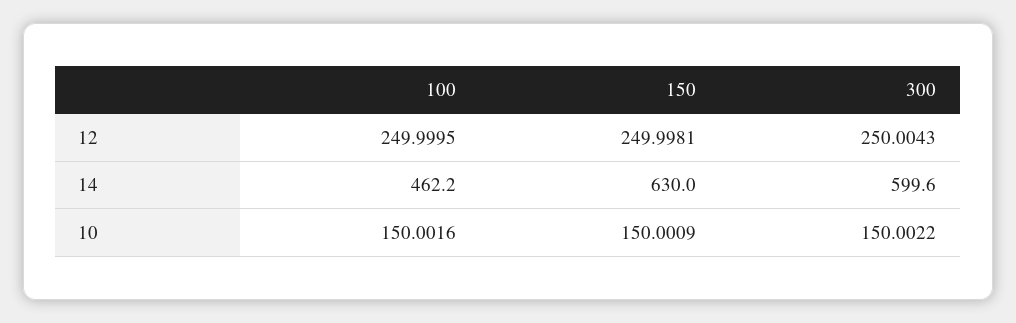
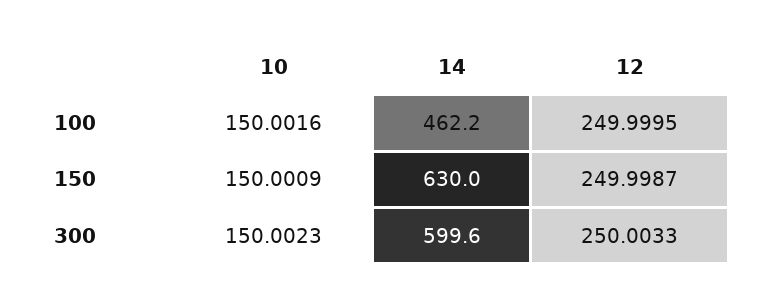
  {
    "100": {
      "12": 249.9995,
      "14": 462.2,
      "10": 150.0016
    },
    "150": {
-     "12": 249.9981,
+     "12": 249.9987,
      "14": 630,
      "10": 150.0009
    },
    "300": {
-     "12": 250.0043,
+     "12": 250.0033,
      "14": 599.6,
-     "10": 150.0022
+     "10": 150.0023
    }
  }

